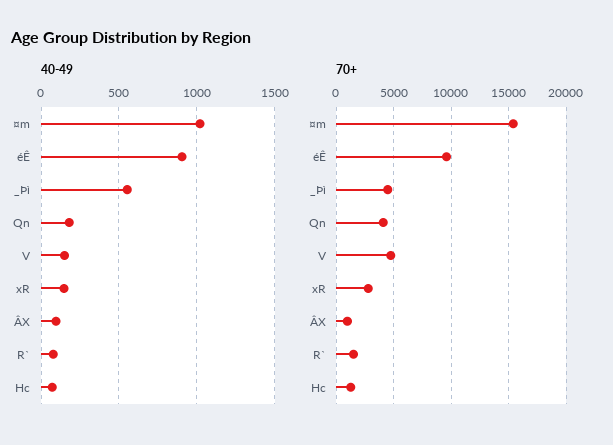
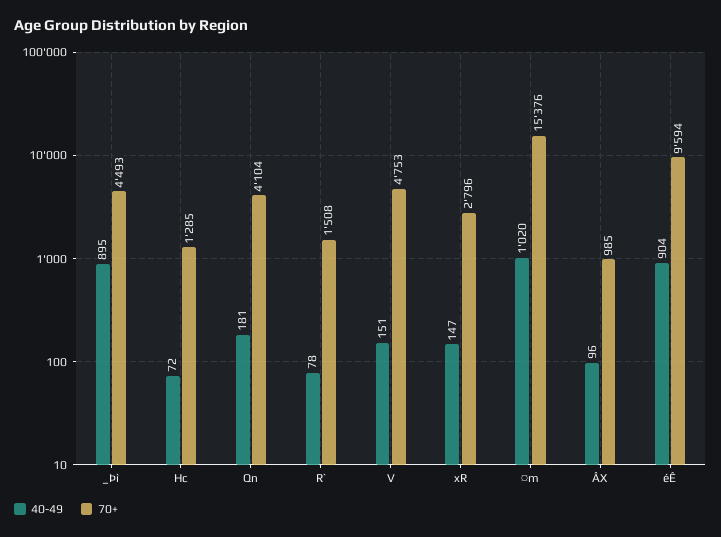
  {
    "40-49": {
      "¤m": 1020,
      "éÊ": 904,
-     "_Þì": 550,
+     "_Þì": 895,
      "Qn": 181,
      "V": 151,
      "xR": 147,
      "ÂX": 96,
      "R`": 78,
      "Hc": 72
    },
    "70+": {
      "¤m": 15376,
      "éÊ": 9594,
      "_Þì": 4493,
      "Qn": 4104,
      "V": 4753,
      "xR": 2796,
      "ÂX": 985,
      "R`": 1508,
      "Hc": 1285
    }
  }

